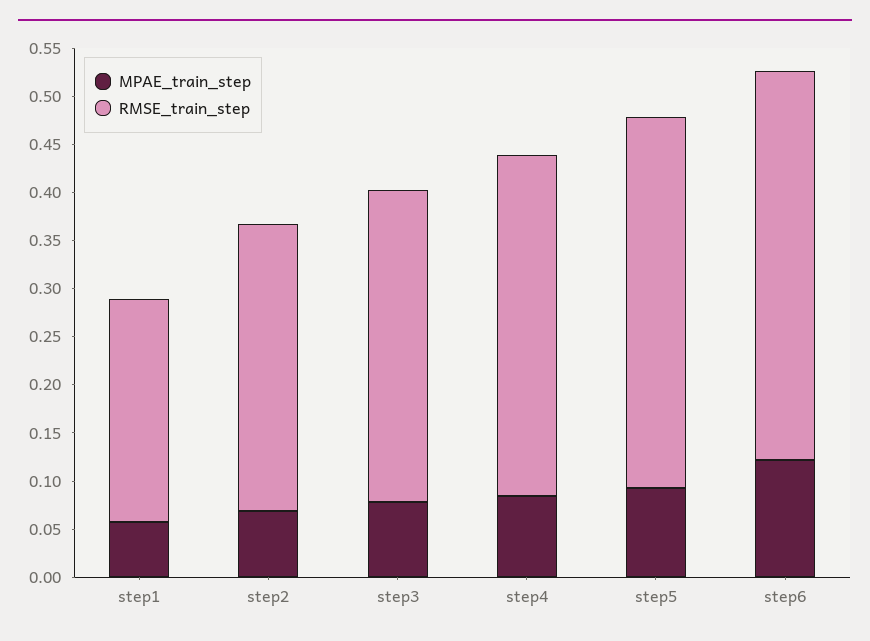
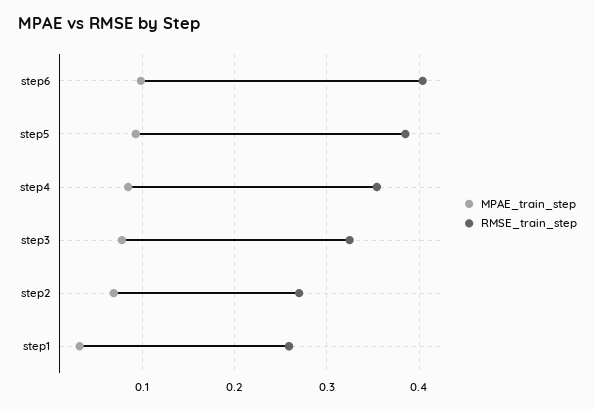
  {
    "MPAE_train_step": {
-     "step1": 0.06,
+     "step1": 0.03,
      "step2": 0.07,
      "step3": 0.08,
      "step4": 0.08,
      "step5": 0.09,
-     "step6": 0.12
+     "step6": 0.1
    },
    "RMSE_train_step": {
-     "step1": 0.23,
+     "step1": 0.26,
-     "step2": 0.3,
+     "step2": 0.27,
      "step3": 0.32,
      "step4": 0.35,
      "step5": 0.39,
      "step6": 0.4
    }
  }

